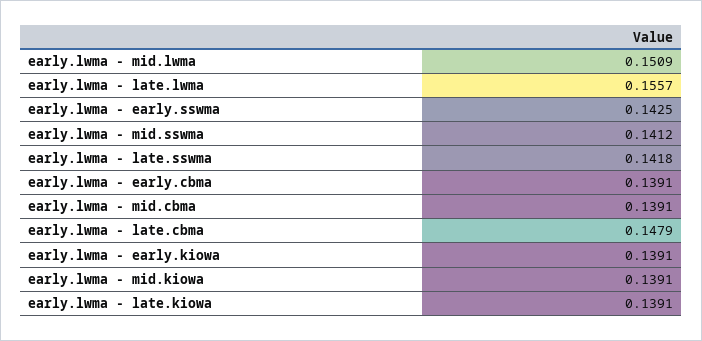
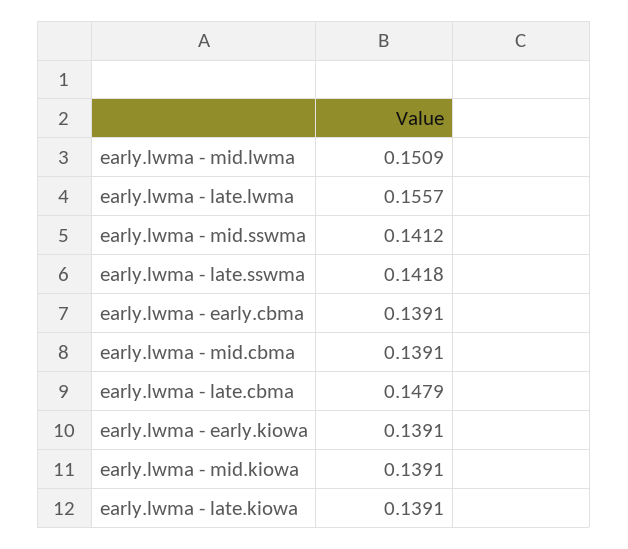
  {
    "early.lwma - mid.lwma": 0.1509,
    "early.lwma - late.lwma": 0.1557,
-   "early.lwma - early.sswma": 0.1425,
    "early.lwma - mid.sswma": 0.1412,
    "early.lwma - late.sswma": 0.1418,
    "early.lwma - early.cbma": 0.1391,
    "early.lwma - mid.cbma": 0.1391,
    "early.lwma - late.cbma": 0.1479,
    "early.lwma - early.kiowa": 0.1391,
    "early.lwma - mid.kiowa": 0.1391,
    "early.lwma - late.kiowa": 0.1391
  }

